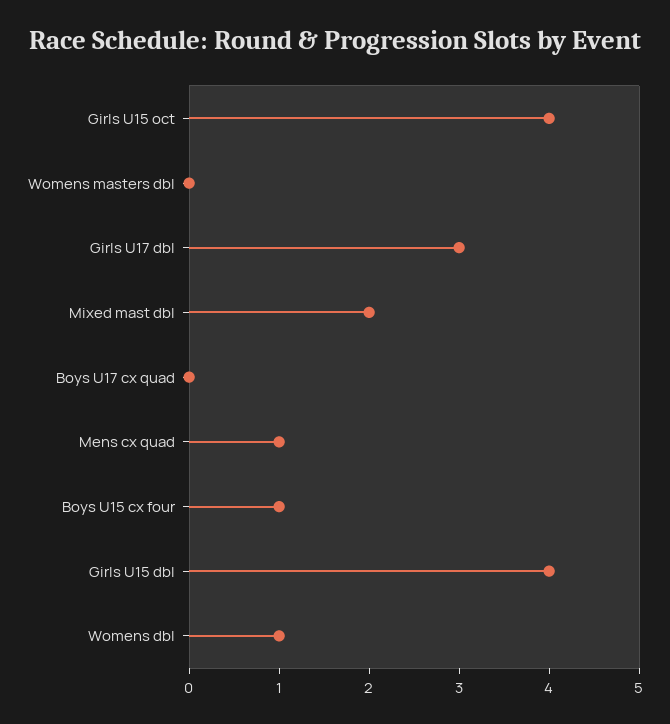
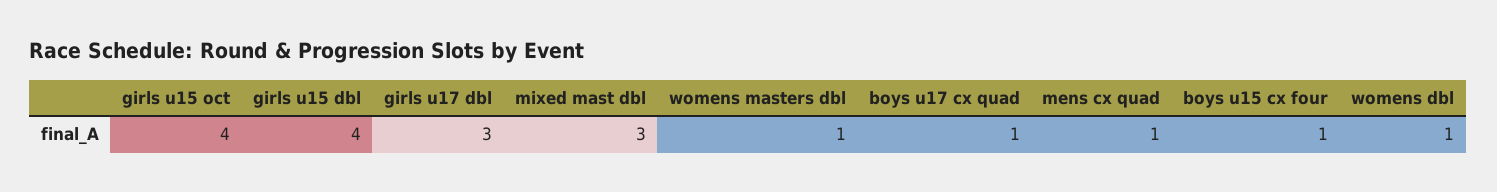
  {
    "Girls U15 oct": 4,
-   "Womens masters dbl": 0,
+   "Womens masters dbl": 1,
    "Girls U17 dbl": 3,
-   "Mixed mast dbl": 2,
+   "Mixed mast dbl": 3,
-   "Boys U17 cx quad": 0,
+   "Boys U17 cx quad": 1,
    "Mens cx quad": 1,
    "Boys U15 cx four": 1,
    "Girls U15 dbl": 4,
    "Womens dbl": 1
  }

